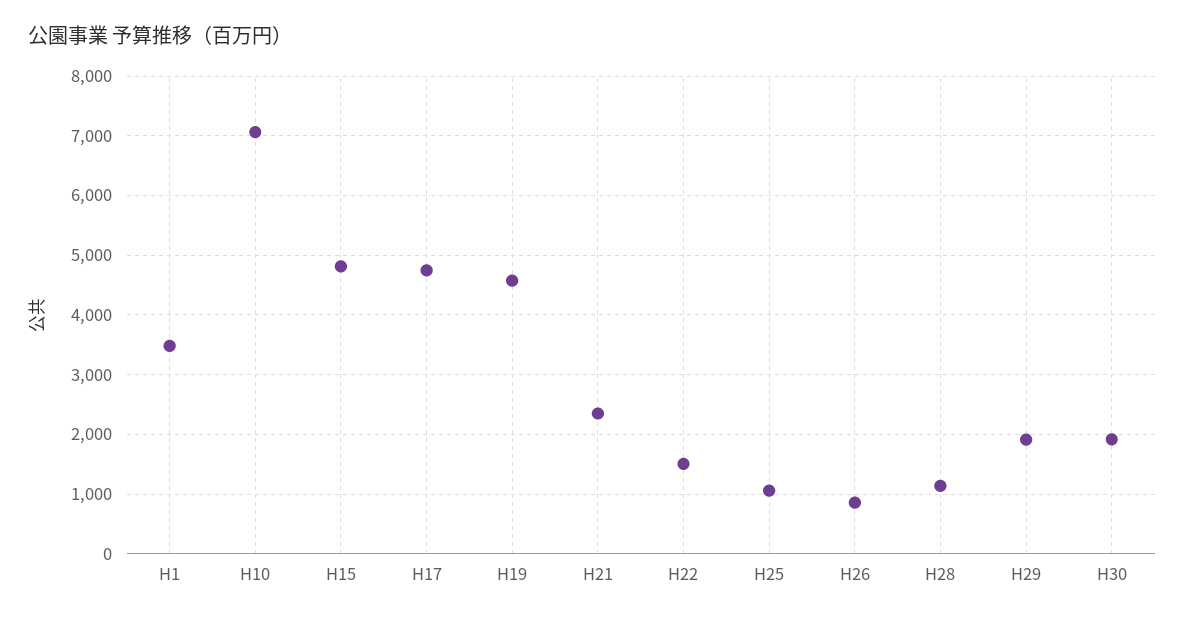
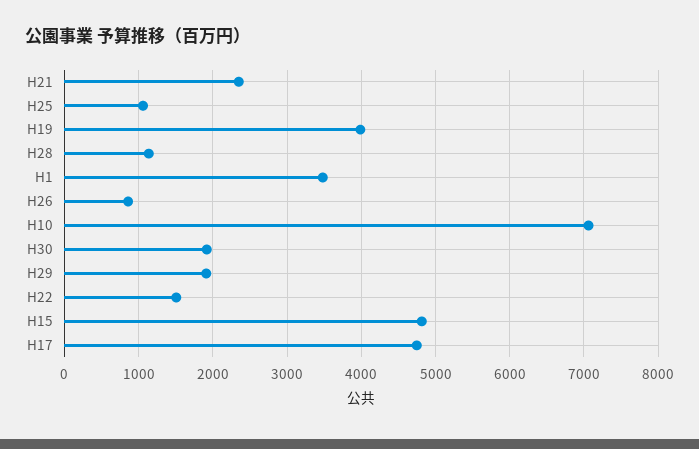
  {
    "H1": 3500,
    "H10": 7100,
    "H15": 4800,
    "H17": 4700,
-   "H19": 4600,
+   "H19": 4000,
    "H21": 2300,
    "H22": 1500,
    "H25": 1100,
    "H26": 900,
    "H28": 1100,
    "H29": 1900,
    "H30": 1900
  }

